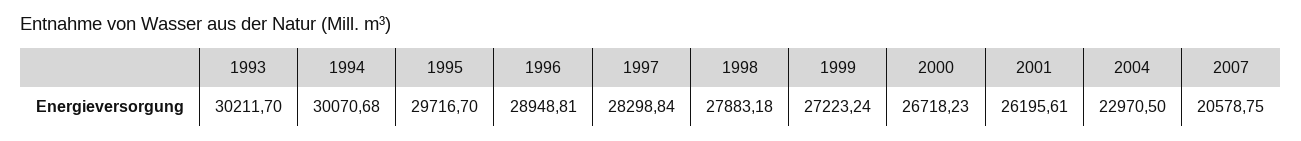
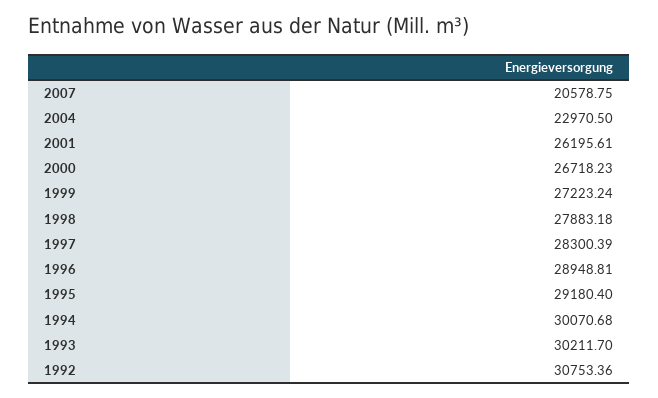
  {
    "1993": 30211.7,
    "1994": 30070.68,
-   "1995": 29716.7,
+   "1995": 29180.4,
    "1996": 28948.81,
-   "1997": 28298.84,
+   "1997": 28300.39,
    "1998": 27883.18,
    "1999": 27223.24,
    "2000": 26718.23,
    "2001": 26195.61,
    "2004": 22970.5,
-   "2007": 20578.75
+   "2007": 20578.75,
+   "1992": 30753.36
  }

